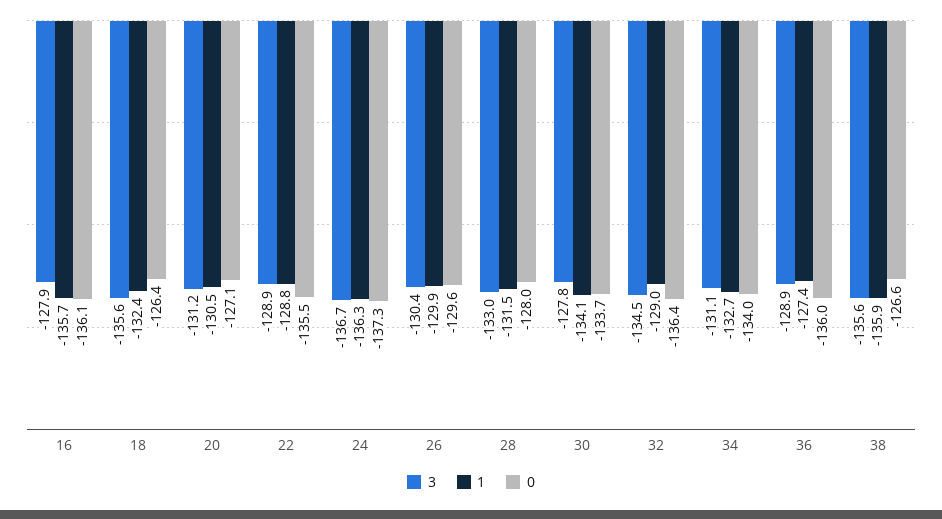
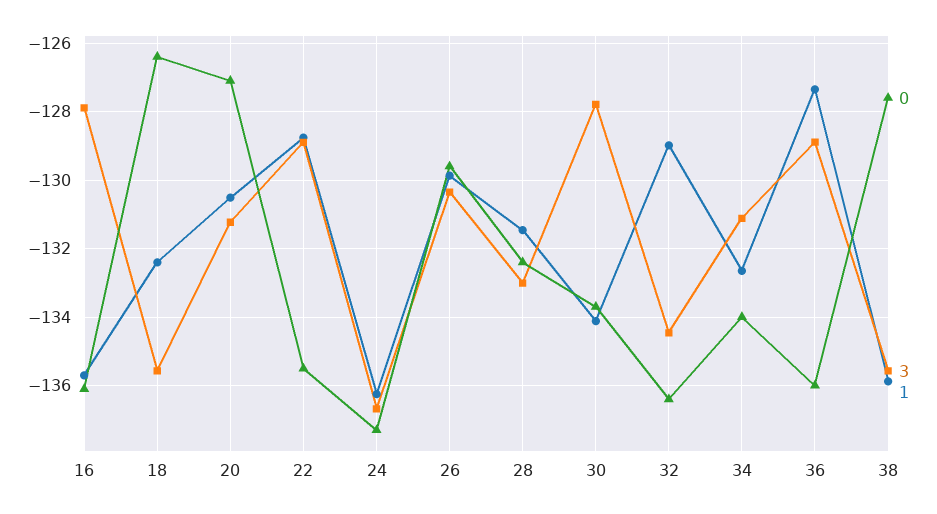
  {
    "3": {
      "16": -127.9,
      "18": -135.6,
      "20": -131.2,
      "22": -128.9,
      "24": -136.7,
      "26": -130.4,
      "28": -133,
      "30": -127.8,
      "32": -134.5,
      "34": -131.1,
      "36": -128.9,
      "38": -135.6
    },
    "1": {
      "16": -135.7,
      "18": -132.4,
      "20": -130.5,
      "22": -128.8,
      "24": -136.3,
      "26": -129.9,
      "28": -131.5,
      "30": -134.1,
      "32": -129,
      "34": -132.7,
      "36": -127.4,
      "38": -135.9
    },
    "0": {
      "16": -136.1,
      "18": -126.4,
      "20": -127.1,
      "22": -135.5,
      "24": -137.3,
      "26": -129.6,
-     "28": -128,
+     "28": -132.4,
      "30": -133.7,
      "32": -136.4,
      "34": -134,
      "36": -136,
-     "38": -126.6
+     "38": -127.6
    }
  }

